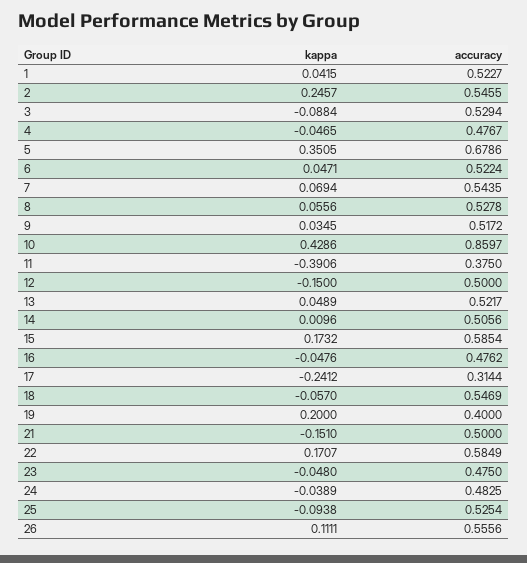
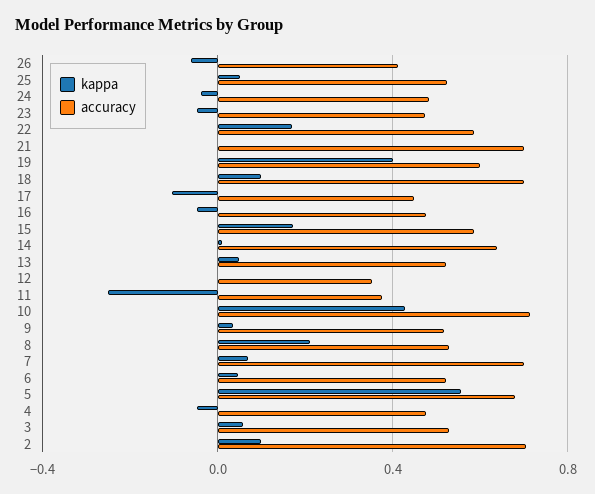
  {
    "kappa": {
-     "1": 0.0415,
-     "2": 0.2457,
+     "2": 0.1,
-     "3": -0.0884,
+     "3": 0.05,
      "4": -0.0465,
-     "5": 0.3505,
+     "5": 0.55,
      "6": 0.0471,
      "7": 0.0694,
-     "8": 0.0556,
+     "8": 0.2,
      "9": 0.0345,
      "10": 0.4286,
-     "11": -0.3906,
+     "11": -0.25,
-     "12": -0.15,
+     "12": 0,
      "13": 0.0489,
      "14": 0.0096,
      "15": 0.1732,
      "16": -0.0476,
-     "17": -0.2412,
+     "17": -0.1,
-     "18": -0.057,
+     "18": 0.1,
-     "19": 0.2,
+     "19": 0.4,
-     "21": -0.151,
+     "21": 0,
      "22": 0.1707,
      "23": -0.048,
      "24": -0.0389,
-     "25": -0.0938,
+     "25": 0.05,
-     "26": 0.1111
+     "26": -0.05
    },
    "accuracy": {
-     "1": 0.5227,
-     "2": 0.5455,
+     "2": 0.7,
      "3": 0.5294,
      "4": 0.4767,
      "5": 0.6786,
      "6": 0.5224,
-     "7": 0.5435,
+     "7": 0.7,
      "8": 0.5278,
      "9": 0.5172,
-     "10": 0.8597,
+     "10": 0.7,
      "11": 0.375,
-     "12": 0.5,
+     "12": 0.35,
      "13": 0.5217,
-     "14": 0.5056,
+     "14": 0.65,
      "15": 0.5854,
      "16": 0.4762,
-     "17": 0.3144,
+     "17": 0.45,
-     "18": 0.5469,
+     "18": 0.7,
-     "19": 0.4,
+     "19": 0.6,
-     "21": 0.5,
+     "21": 0.7,
      "22": 0.5849,
      "23": 0.475,
      "24": 0.4825,
      "25": 0.5254,
-     "26": 0.5556
+     "26": 0.4
    }
  }

